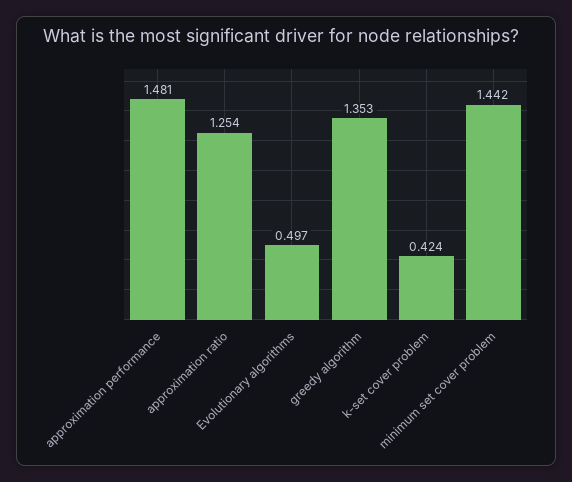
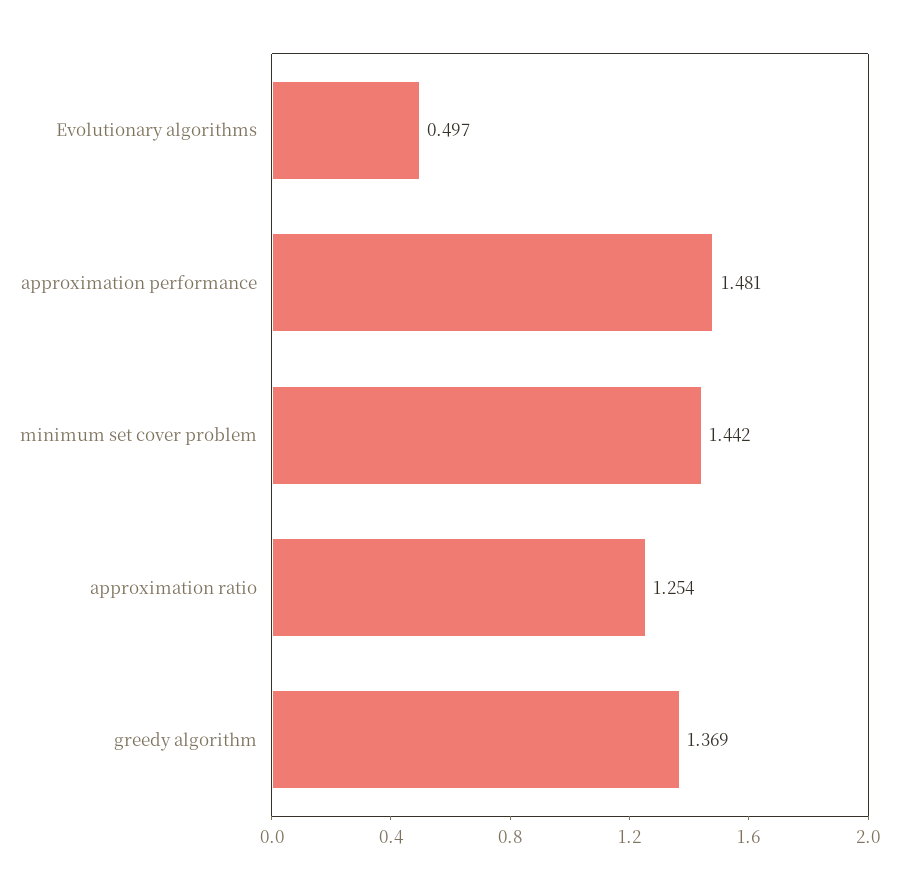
  {
    "approximation performance": 1.481,
    "approximation ratio": 1.254,
    "Evolutionary algorithms": 0.497,
-   "greedy algorithm": 1.353,
+   "greedy algorithm": 1.369,
-   "k-set cover problem": 0.424,
    "minimum set cover problem": 1.442
  }

